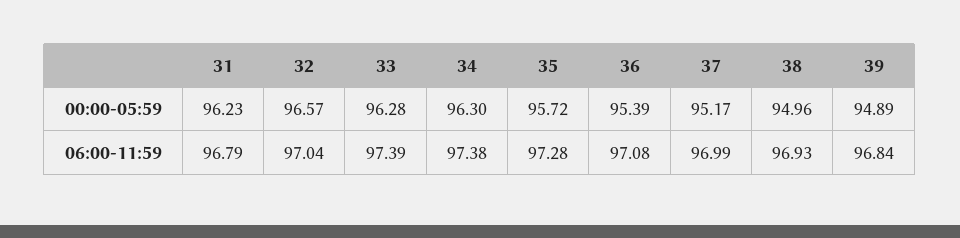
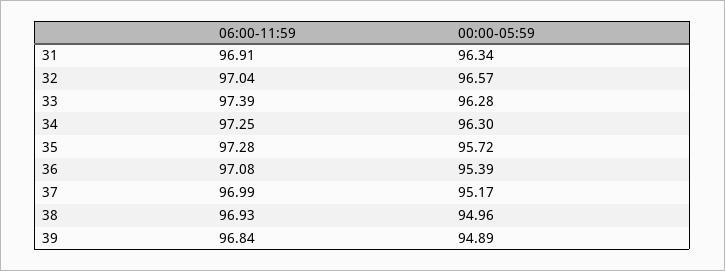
  {
    "31": {
-     "00:00-05:59": 96.23,
+     "00:00-05:59": 96.34,
-     "06:00-11:59": 96.79
+     "06:00-11:59": 96.91
    },
    "32": {
      "00:00-05:59": 96.57,
      "06:00-11:59": 97.04
    },
    "33": {
      "00:00-05:59": 96.28,
      "06:00-11:59": 97.39
    },
    "34": {
      "00:00-05:59": 96.3,
-     "06:00-11:59": 97.38
+     "06:00-11:59": 97.25
    },
    "35": {
      "00:00-05:59": 95.72,
      "06:00-11:59": 97.28
    },
    "36": {
      "00:00-05:59": 95.39,
      "06:00-11:59": 97.08
    },
    "37": {
      "00:00-05:59": 95.17,
      "06:00-11:59": 96.99
    },
    "38": {
      "00:00-05:59": 94.96,
      "06:00-11:59": 96.93
    },
    "39": {
      "00:00-05:59": 94.89,
      "06:00-11:59": 96.84
    }
  }

